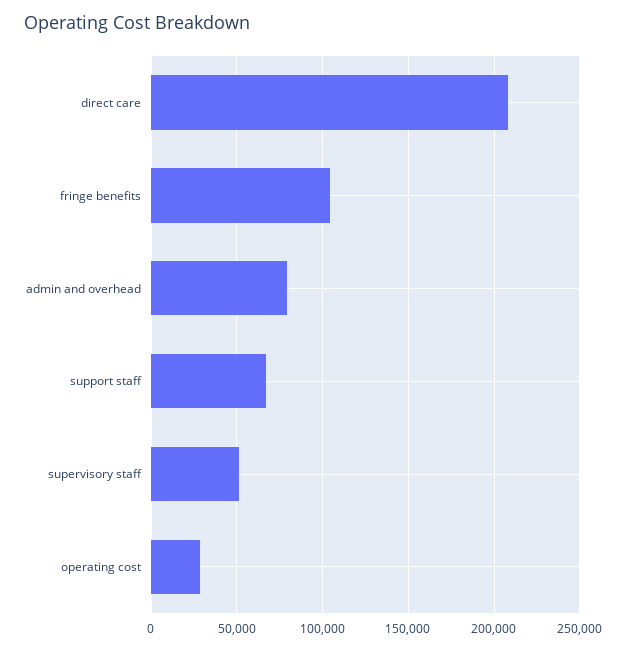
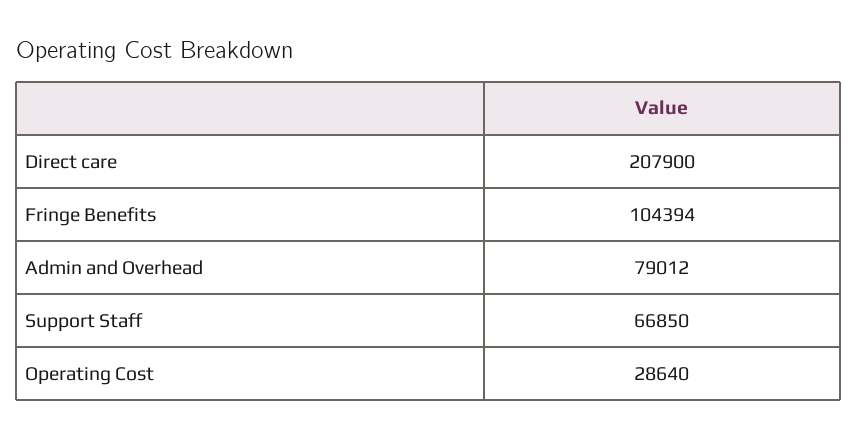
  {
    "direct care": 207900,
    "fringe benefits": 104394,
    "admin and overhead": 79012,
    "support staff": 66850,
-   "supervisory staff": 50000,
    "operating cost": 28640
  }

